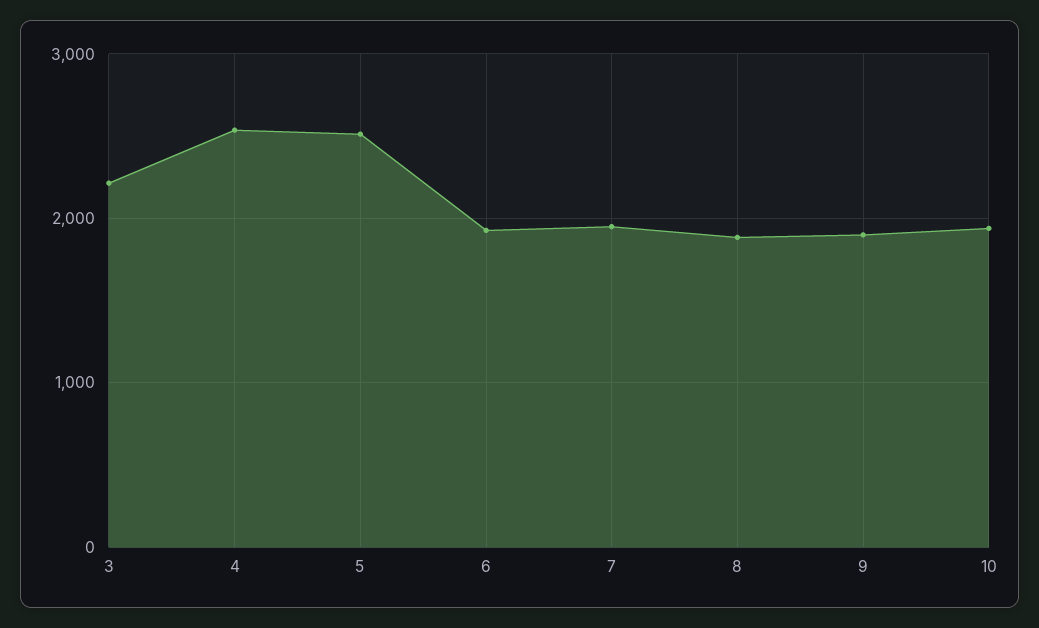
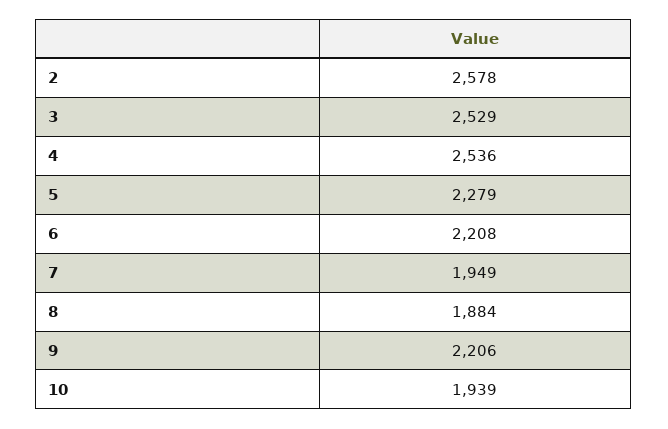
  {
-   "3": 2200,
+   "3": 2529,
    "4": 2536,
-   "5": 2500,
+   "5": 2279,
-   "6": 1900,
+   "6": 2208,
    "7": 1949,
    "8": 1884,
-   "9": 1900,
+   "9": 2206,
-   "10": 1939
+   "10": 1939,
+   "2": 2578
  }

